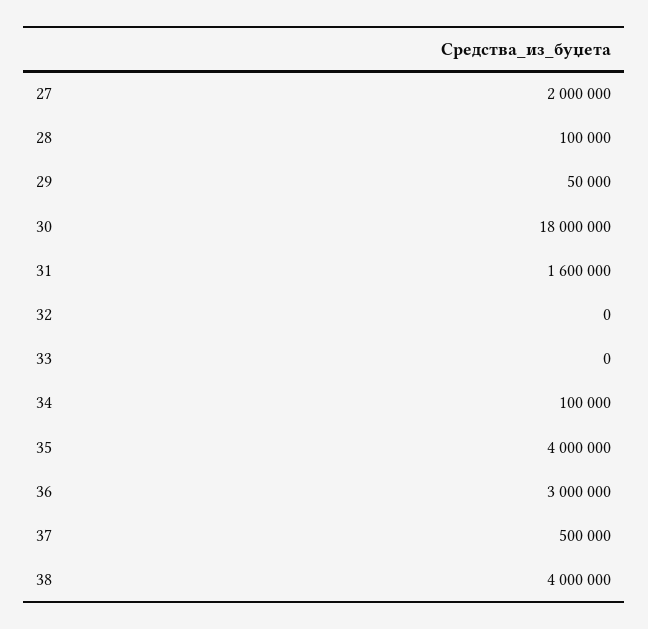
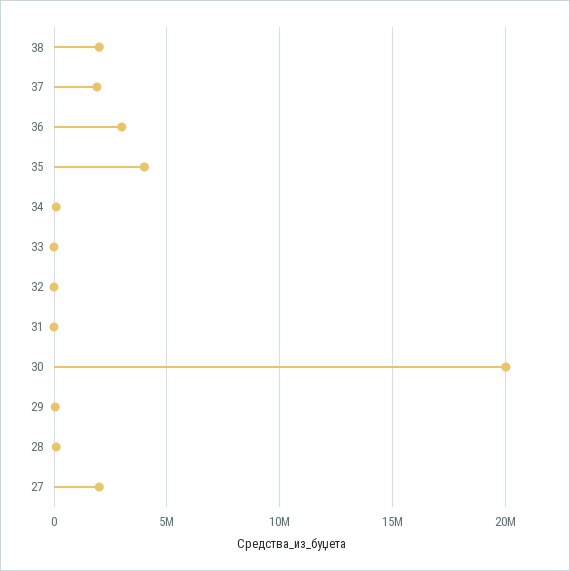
  {
    "27": 2000000,
    "28": 100000,
    "29": 50000,
-   "30": 18000000,
+   "30": 20000000,
-   "31": 1600000,
+   "31": 0,
    "32": 0,
    "33": 0,
    "34": 100000,
    "35": 4000000,
    "36": 3000000,
-   "37": 500000,
+   "37": 2000000,
-   "38": 4000000
+   "38": 2000000
  }

